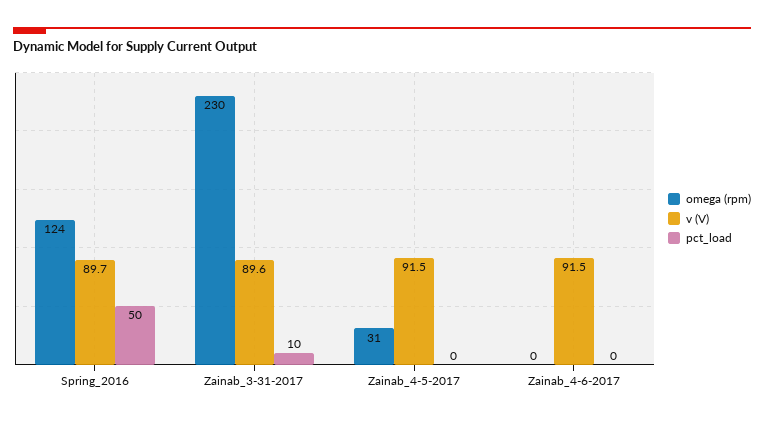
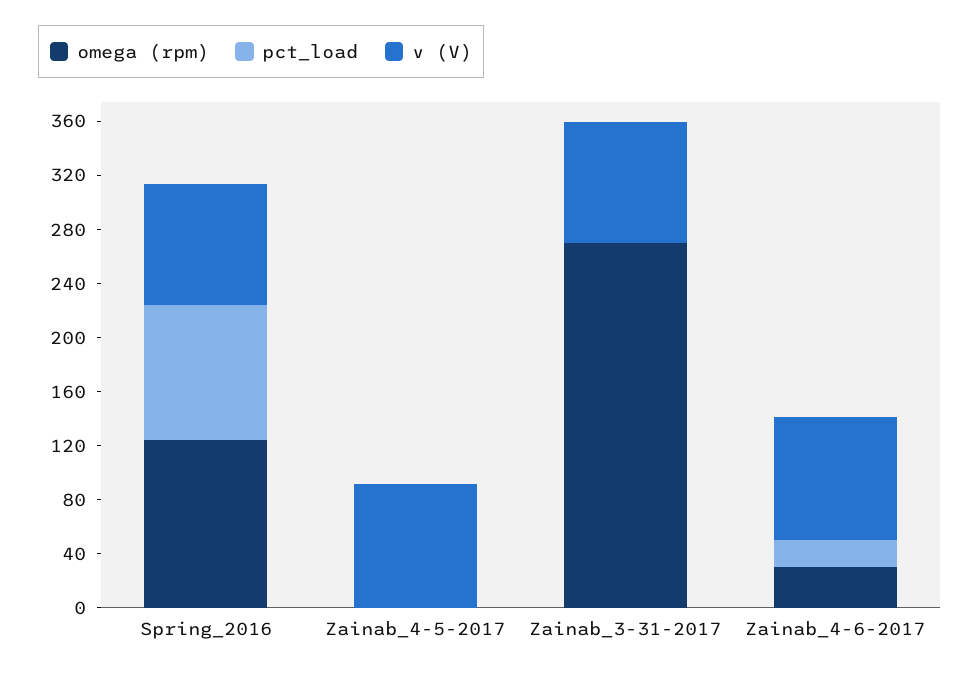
  {
    "omega (rpm)": {
      "Spring_2016": 124,
-     "Zainab_3-31-2017": 230,
+     "Zainab_3-31-2017": 270,
-     "Zainab_4-5-2017": 31,
+     "Zainab_4-5-2017": 0,
-     "Zainab_4-6-2017": 0
+     "Zainab_4-6-2017": 30
    },
    "v (V)": {
      "Spring_2016": 89.7,
      "Zainab_3-31-2017": 89.6,
      "Zainab_4-5-2017": 91.5,
      "Zainab_4-6-2017": 91.5
    },
    "pct_load": {
-     "Spring_2016": 50,
+     "Spring_2016": 100,
-     "Zainab_3-31-2017": 10,
+     "Zainab_3-31-2017": 0,
      "Zainab_4-5-2017": 0,
-     "Zainab_4-6-2017": 0
+     "Zainab_4-6-2017": 20
    }
  }

